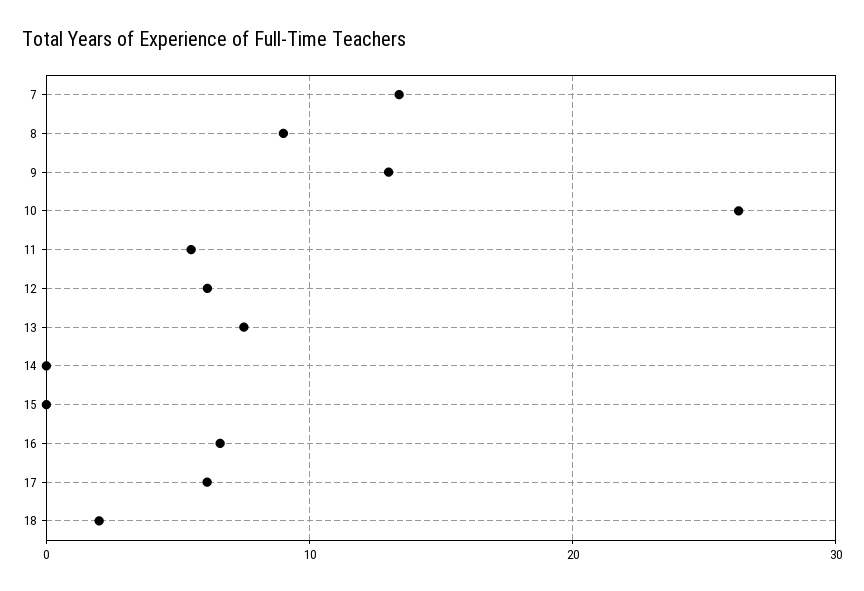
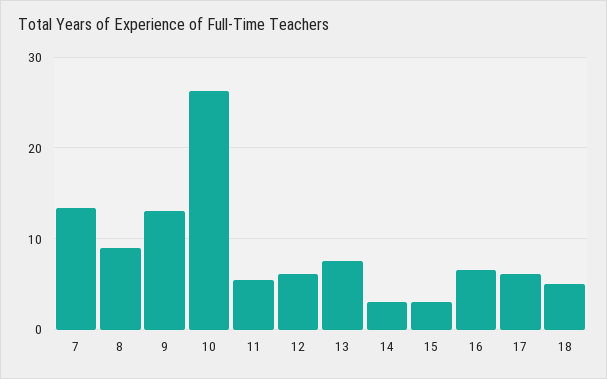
  {
    "7": 13,
    "8": 9,
    "9": 13,
    "10": 26,
    "11": 6,
    "12": 6,
    "13": 8,
-   "14": 0,
+   "14": 3,
-   "15": 0,
+   "15": 3,
    "16": 7,
    "17": 6,
-   "18": 2
+   "18": 5
  }

